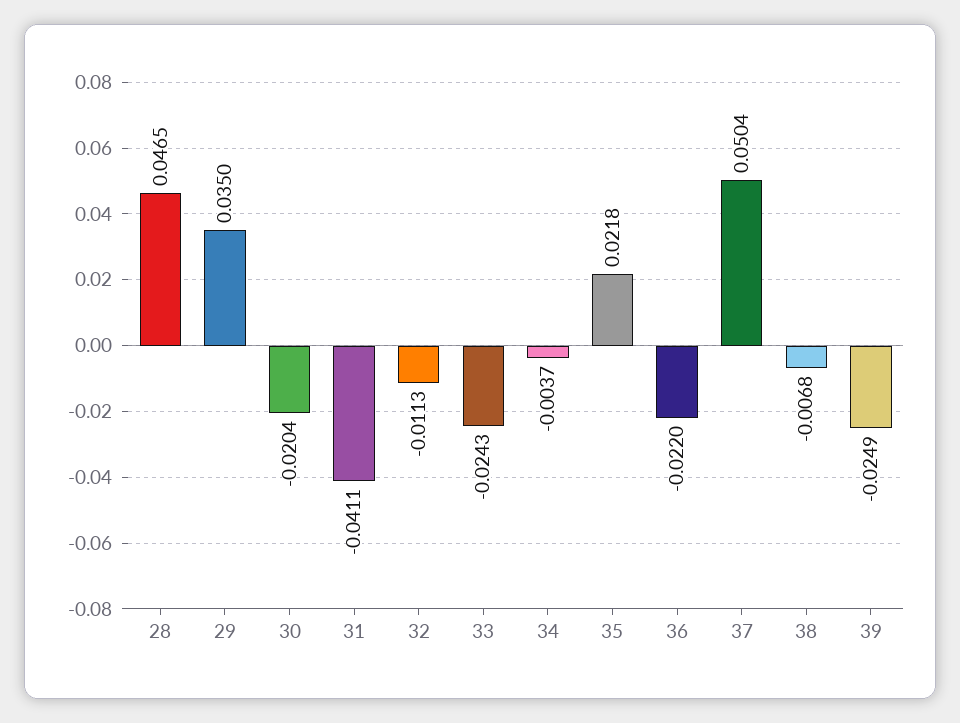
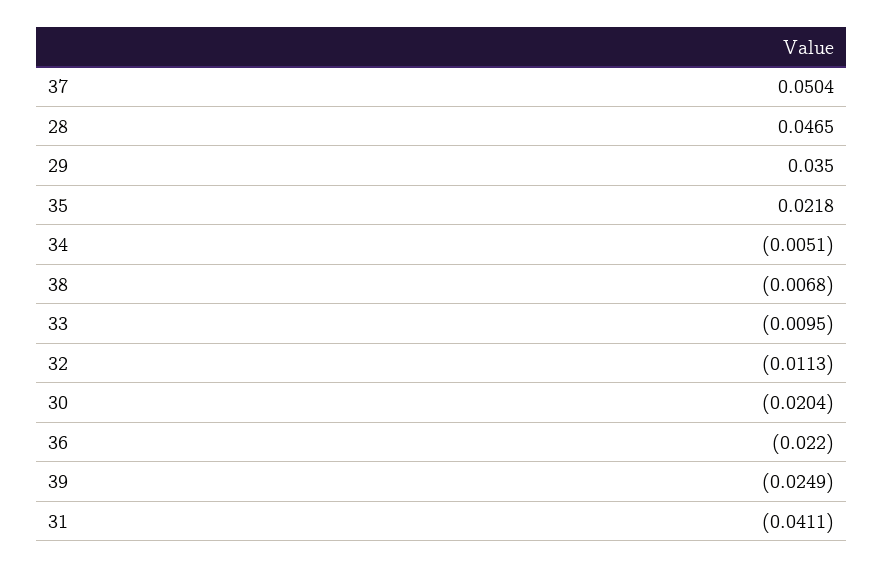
  {
    "28": 0.0465,
    "29": 0.035,
    "30": -0.0204,
    "31": -0.0411,
    "32": -0.0113,
-   "33": -0.0243,
+   "33": -0.0095,
-   "34": -0.0037,
+   "34": -0.0051,
    "35": 0.0218,
    "36": -0.022,
    "37": 0.0504,
    "38": -0.0068,
    "39": -0.0249
  }

